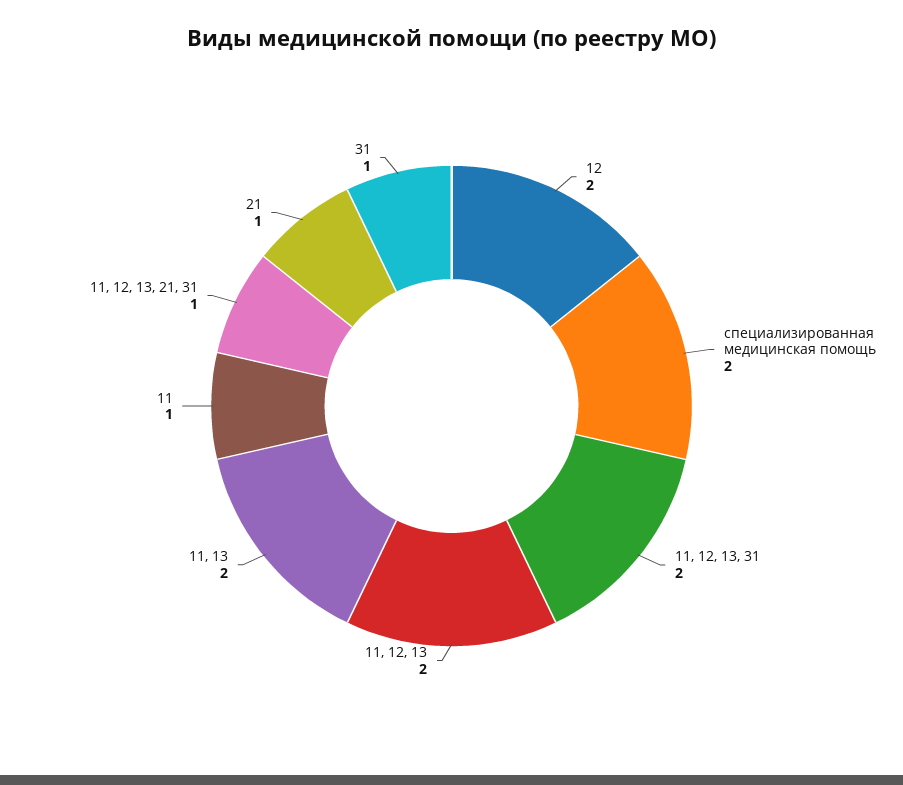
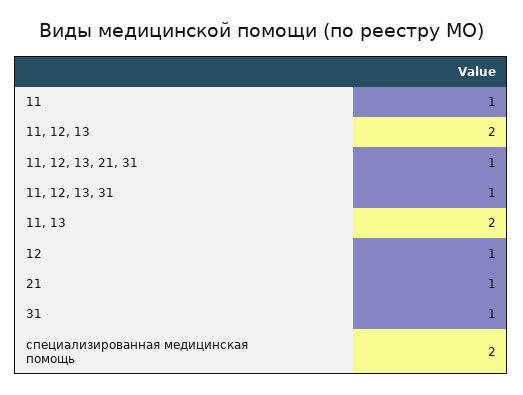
  {
-   "12": 2,
+   "12": 1,
    "специализированная медицинская помощь": 2,
-   "11, 12, 13, 31": 2,
+   "11, 12, 13, 31": 1,
    "11, 12, 13": 2,
    "11, 13": 2,
    "11": 1,
    "11, 12, 13, 21, 31": 1,
    "21": 1,
    "31": 1
  }

